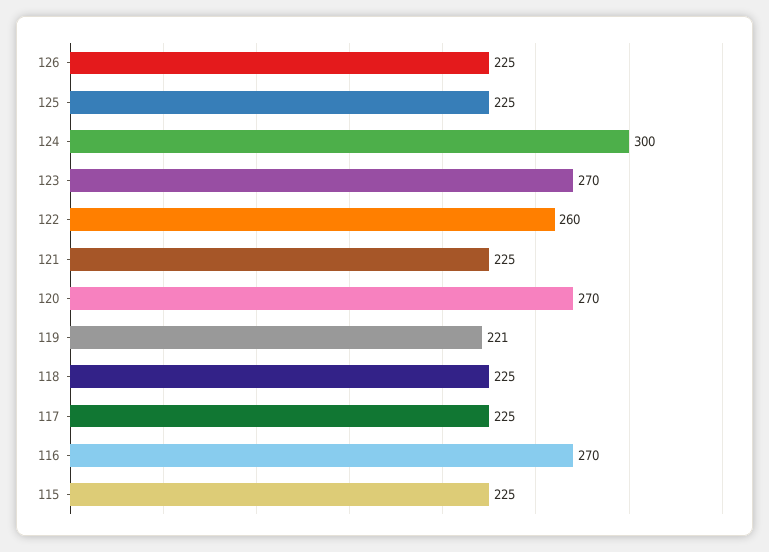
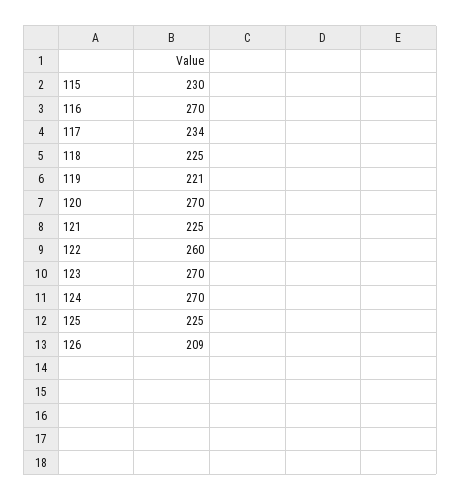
  {
-   "126": 225,
+   "126": 209,
    "125": 225,
-   "124": 300,
+   "124": 270,
    "123": 270,
    "122": 260,
    "121": 225,
    "120": 270,
    "119": 221,
    "118": 225,
-   "117": 225,
+   "117": 234,
    "116": 270,
-   "115": 225
+   "115": 230
  }

